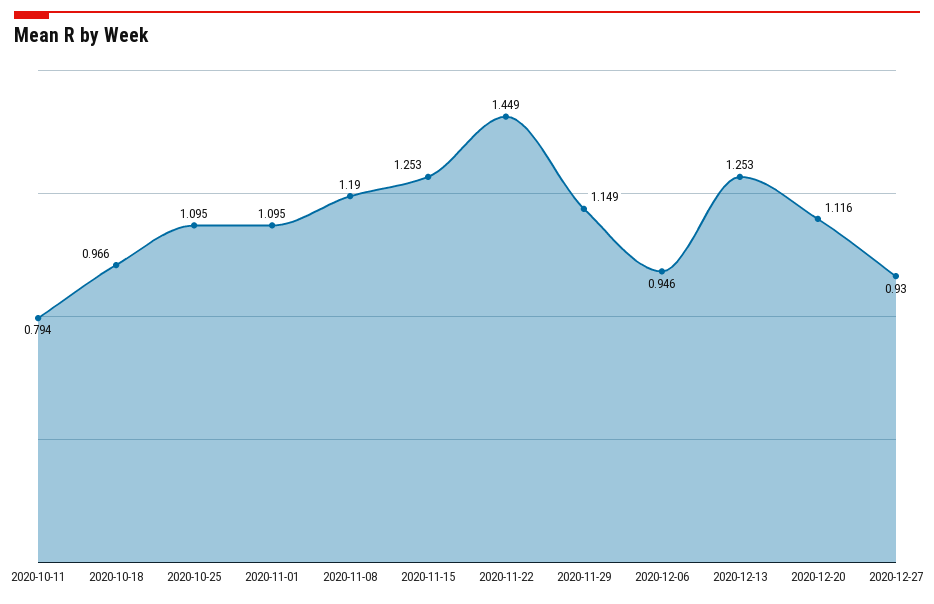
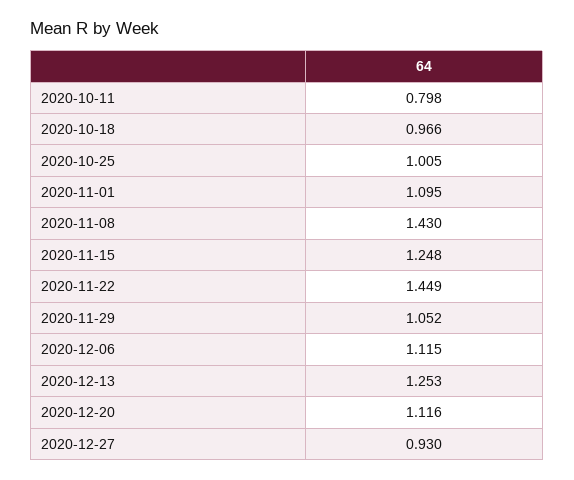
  {
-   "2020-10-11": 0.794,
+   "2020-10-11": 0.798,
    "2020-10-18": 0.966,
-   "2020-10-25": 1.095,
+   "2020-10-25": 1.005,
    "2020-11-01": 1.095,
-   "2020-11-08": 1.19,
+   "2020-11-08": 1.43,
-   "2020-11-15": 1.253,
+   "2020-11-15": 1.248,
    "2020-11-22": 1.449,
-   "2020-11-29": 1.149,
+   "2020-11-29": 1.052,
-   "2020-12-06": 0.946,
+   "2020-12-06": 1.115,
    "2020-12-13": 1.253,
    "2020-12-20": 1.116,
    "2020-12-27": 0.93
  }

